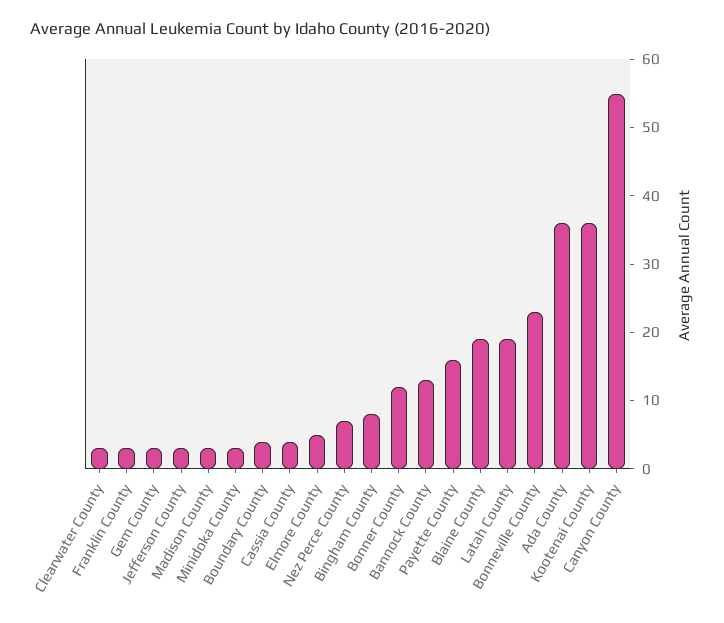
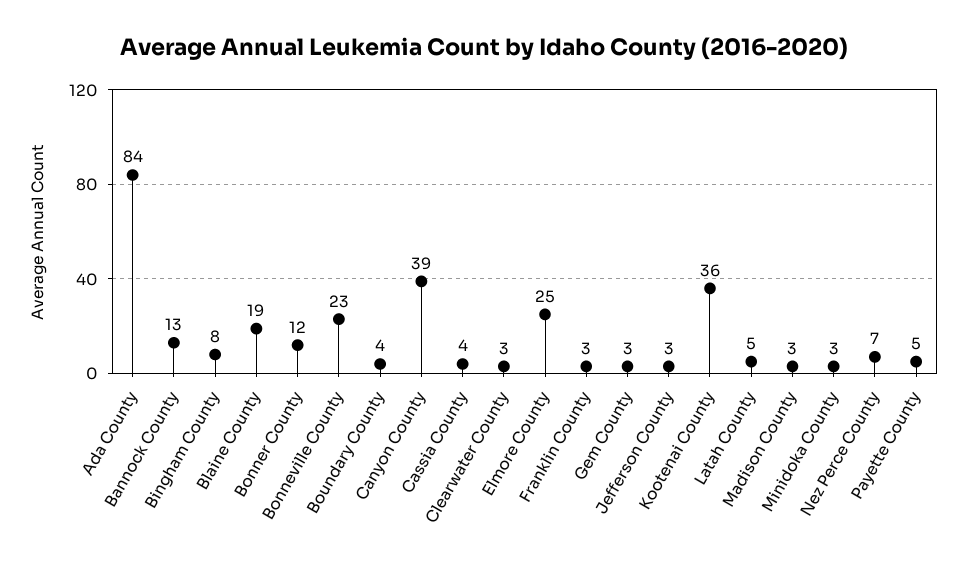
  {
    "Clearwater County": 3,
    "Franklin County": 3,
    "Gem County": 3,
    "Jefferson County": 3,
    "Madison County": 3,
    "Minidoka County": 3,
    "Boundary County": 4,
    "Cassia County": 4,
-   "Elmore County": 5,
+   "Elmore County": 25,
    "Nez Perce County": 7,
    "Bingham County": 8,
    "Bonner County": 12,
    "Bannock County": 13,
-   "Payette County": 15,
+   "Payette County": 5,
    "Blaine County": 19,
-   "Latah County": 20,
+   "Latah County": 5,
    "Bonneville County": 23,
-   "Ada County": 35,
+   "Ada County": 84,
    "Kootenai County": 36,
-   "Canyon County": 55
+   "Canyon County": 39
  }

